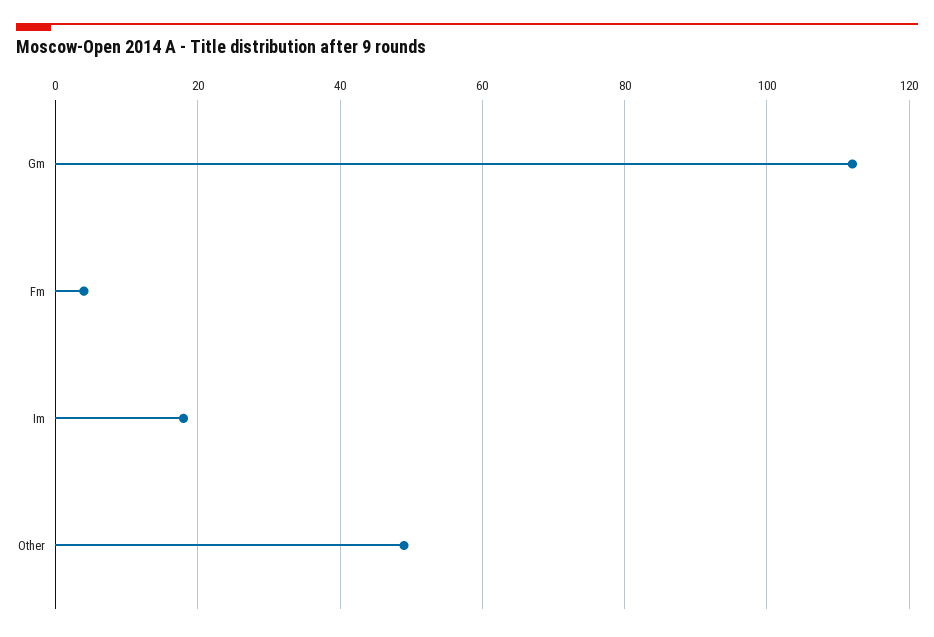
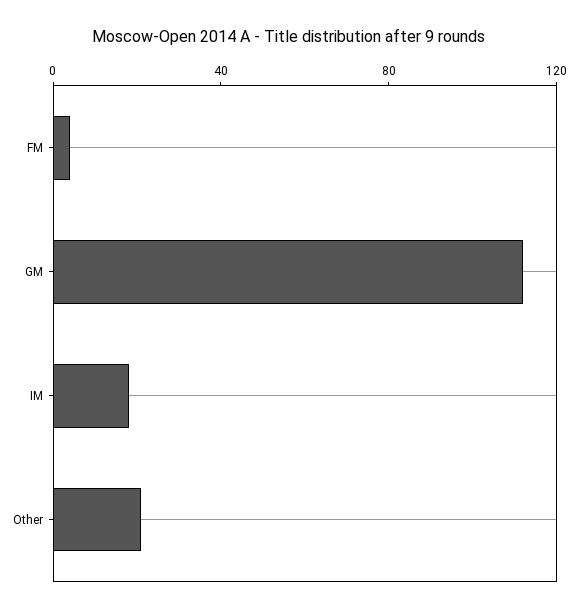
  {
    "Gm": 110,
    "Fm": 5,
    "Im": 20,
-   "Other": 50
+   "Other": 20
  }

